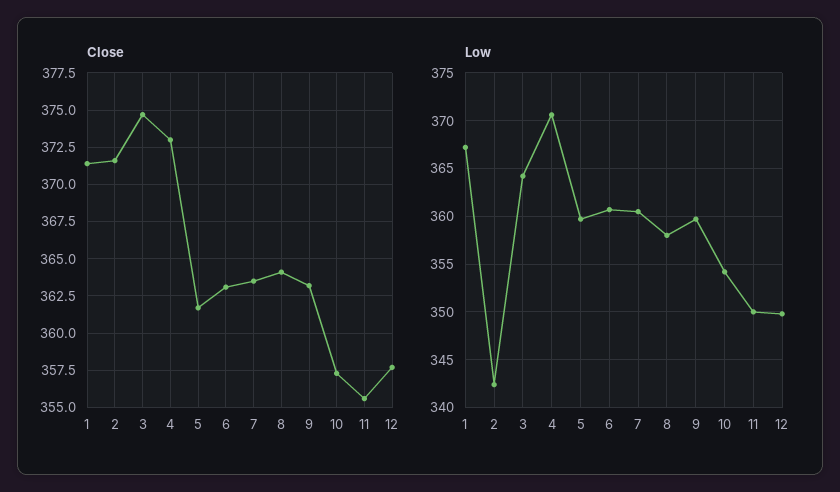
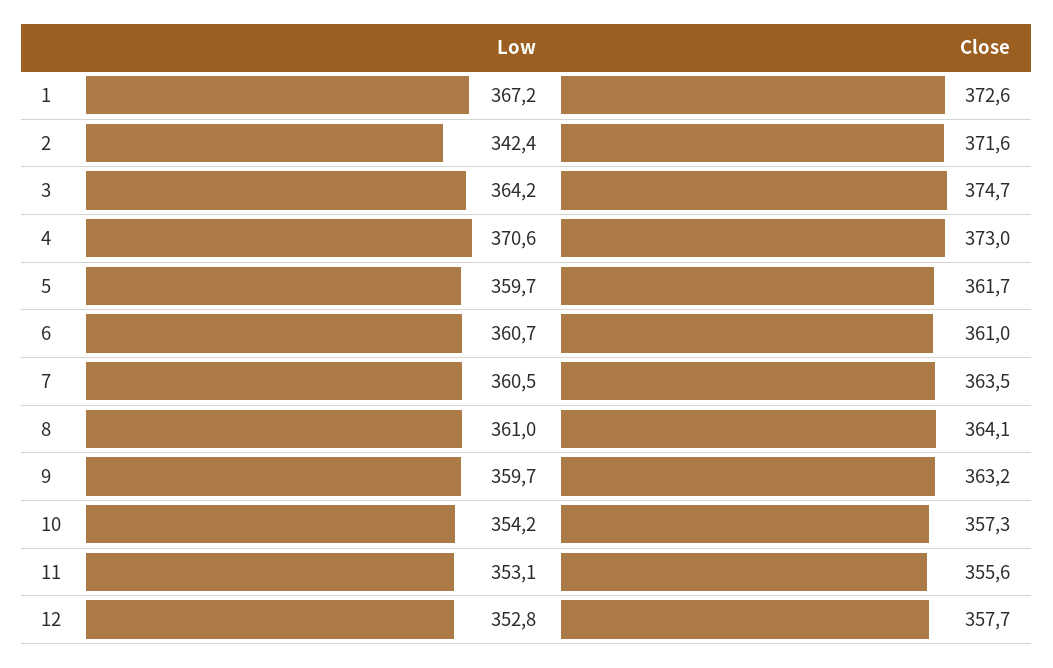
  {
    "Close": {
-     "1": 371.5,
+     "1": 372.6,
      "2": 371.6,
      "3": 374.7,
      "4": 373,
      "5": 361.7,
-     "6": 363,
+     "6": 361,
      "7": 363.5,
      "8": 364.1,
      "9": 363.2,
      "10": 357.3,
      "11": 355.6,
      "12": 357.7
    },
    "Low": {
      "1": 367.2,
      "2": 342.4,
      "3": 364.2,
      "4": 370.6,
      "5": 359.7,
      "6": 360.7,
      "7": 360.5,
-     "8": 358,
+     "8": 361,
      "9": 359.7,
      "10": 354.2,
-     "11": 350,
+     "11": 353.1,
-     "12": 350
+     "12": 352.8
    }
  }

